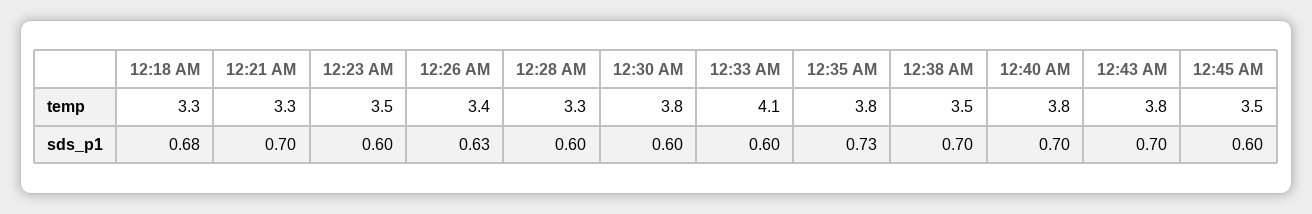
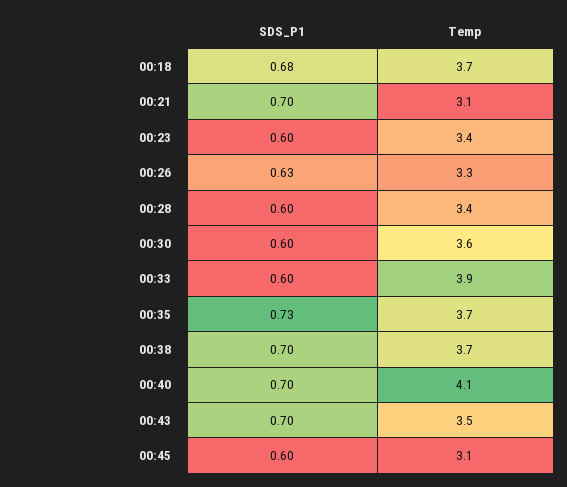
  {
    "12:18 AM": {
-     "temp": 3.3,
+     "temp": 3.7,
      "sds_p1": 0.68
    },
    "12:21 AM": {
-     "temp": 3.3,
+     "temp": 3.1,
      "sds_p1": 0.7
    },
    "12:23 AM": {
-     "temp": 3.5,
+     "temp": 3.4,
      "sds_p1": 0.6
    },
    "12:26 AM": {
-     "temp": 3.4,
+     "temp": 3.3,
      "sds_p1": 0.63
    },
    "12:28 AM": {
-     "temp": 3.3,
+     "temp": 3.4,
      "sds_p1": 0.6
    },
    "12:30 AM": {
-     "temp": 3.8,
+     "temp": 3.6,
      "sds_p1": 0.6
    },
    "12:33 AM": {
-     "temp": 4.1,
+     "temp": 3.9,
      "sds_p1": 0.6
    },
    "12:35 AM": {
-     "temp": 3.8,
+     "temp": 3.7,
      "sds_p1": 0.73
    },
    "12:38 AM": {
-     "temp": 3.5,
+     "temp": 3.7,
      "sds_p1": 0.7
    },
    "12:40 AM": {
-     "temp": 3.8,
+     "temp": 4.1,
      "sds_p1": 0.7
    },
    "12:43 AM": {
-     "temp": 3.8,
+     "temp": 3.5,
      "sds_p1": 0.7
    },
    "12:45 AM": {
-     "temp": 3.5,
+     "temp": 3.1,
      "sds_p1": 0.6
    }
  }

